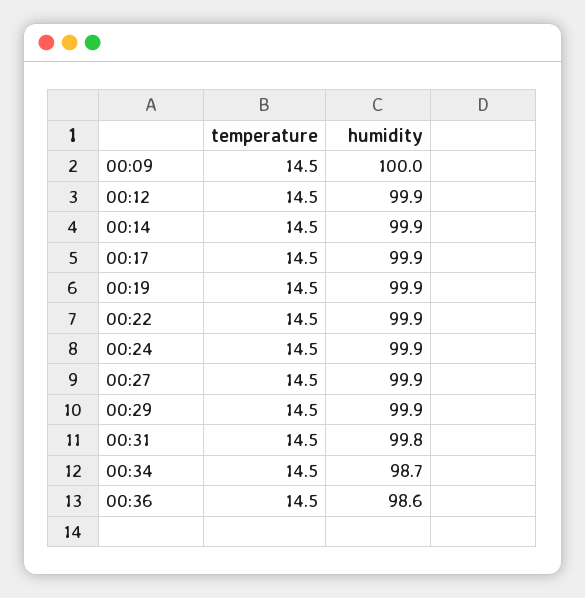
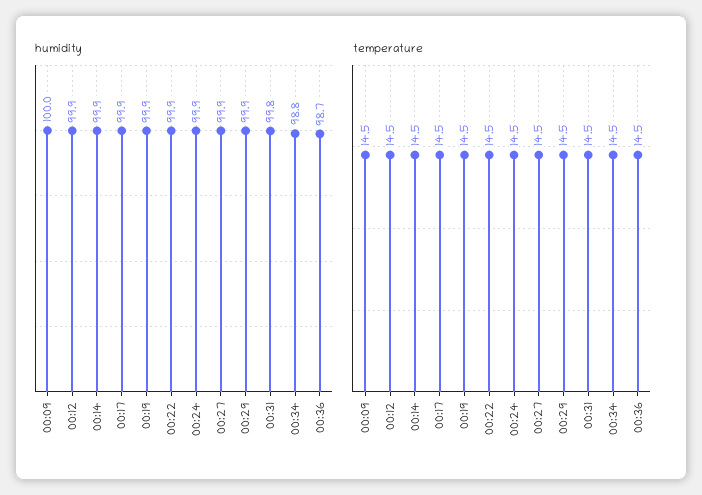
  {
    "temperature": {
      "00:09": 14.5,
      "00:12": 14.5,
      "00:14": 14.5,
      "00:17": 14.5,
      "00:19": 14.5,
      "00:22": 14.5,
      "00:24": 14.5,
      "00:27": 14.5,
      "00:29": 14.5,
      "00:31": 14.5,
      "00:34": 14.5,
      "00:36": 14.5
    },
    "humidity": {
      "00:09": 100,
      "00:12": 99.9,
      "00:14": 99.9,
      "00:17": 99.9,
      "00:19": 99.9,
      "00:22": 99.9,
      "00:24": 99.9,
      "00:27": 99.9,
      "00:29": 99.9,
      "00:31": 99.8,
-     "00:34": 98.7,
+     "00:34": 98.8,
-     "00:36": 98.6
+     "00:36": 98.7
    }
  }

